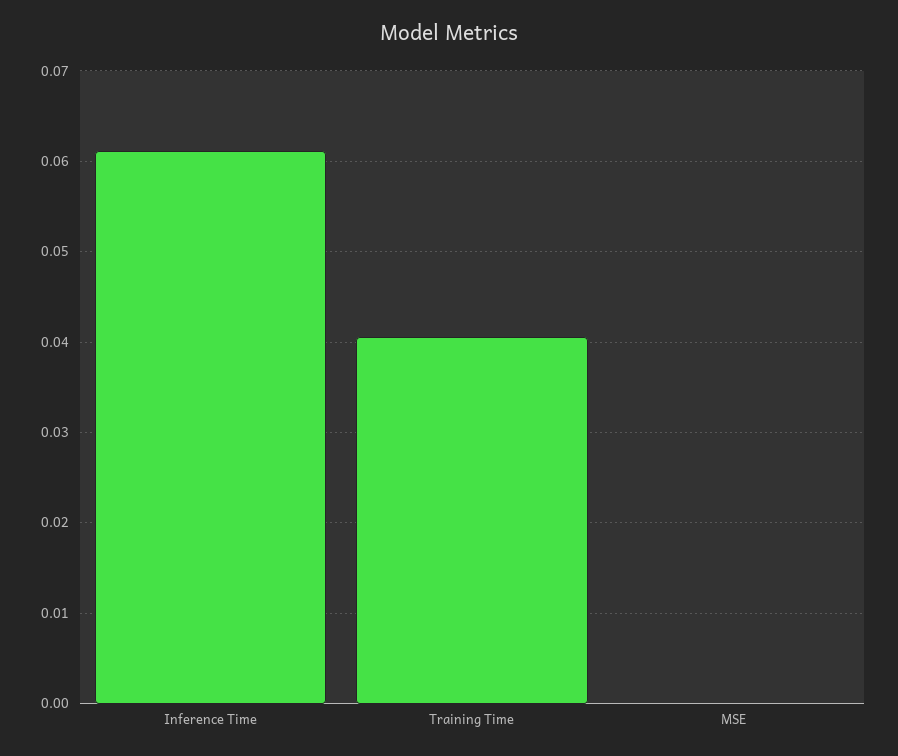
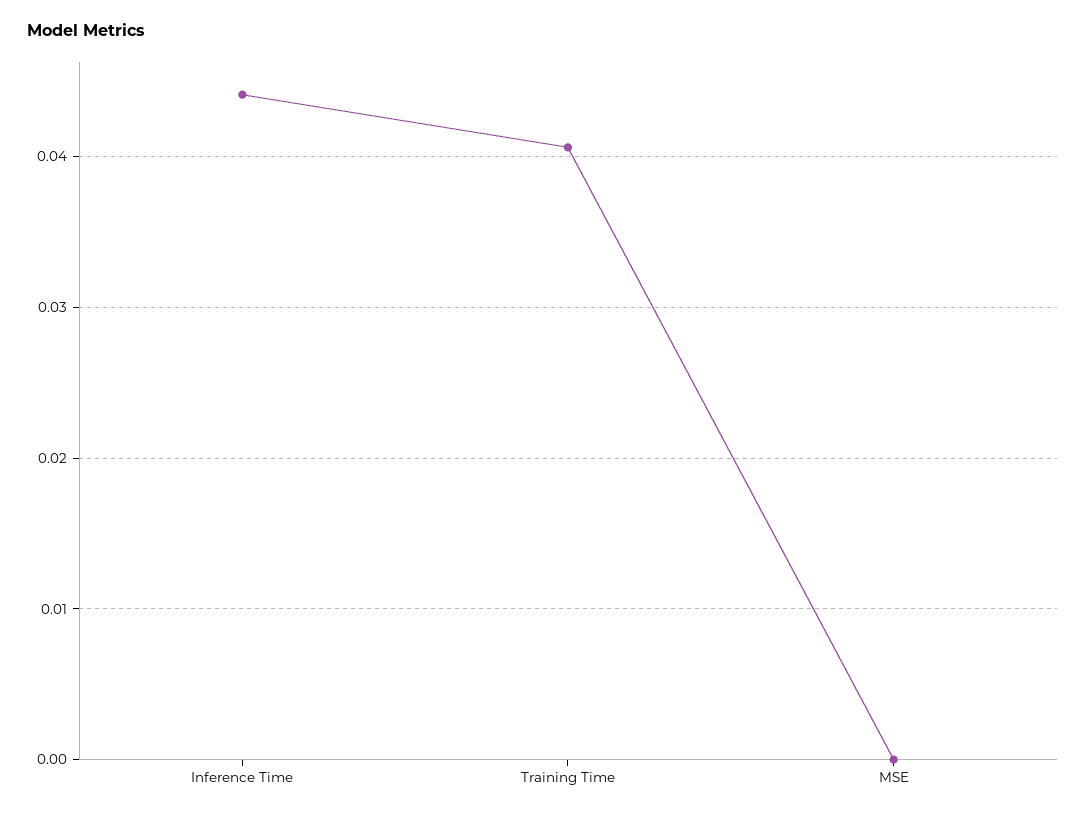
  {
-   "Inference Time": 0.061,
+   "Inference Time": 0.044,
    "Training Time": 0.041,
    "MSE": 0
  }

